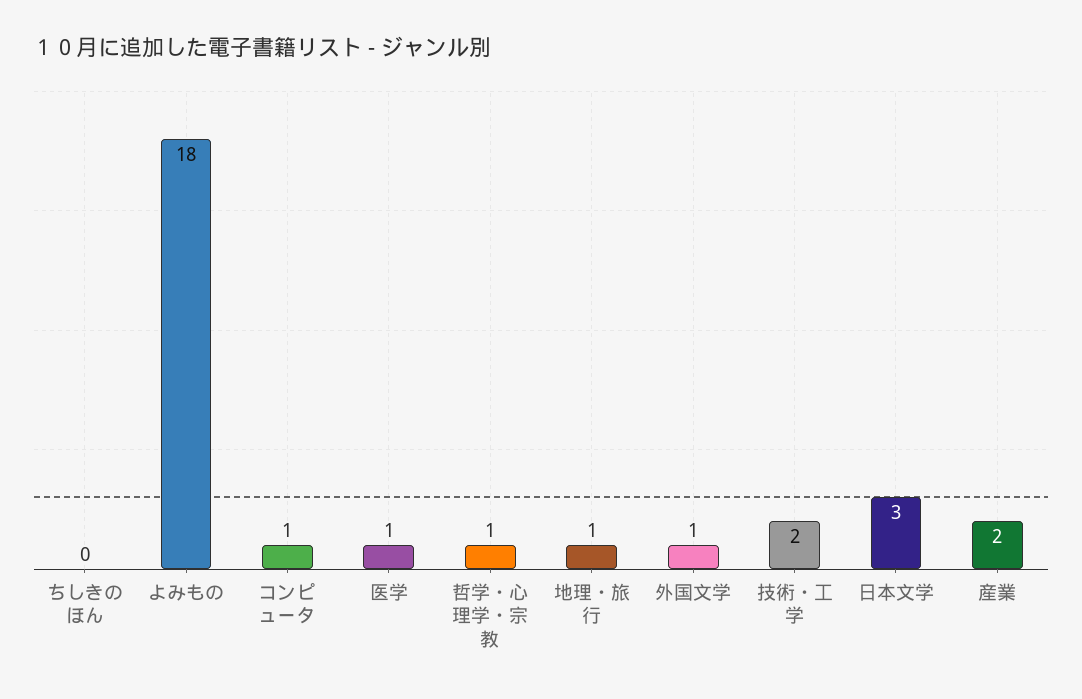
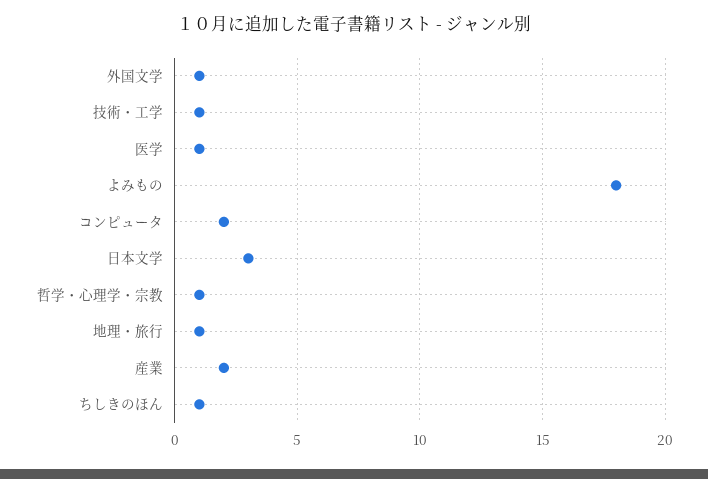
  {
-   "ちしきのほん": 0,
+   "ちしきのほん": 1,
    "よみもの": 18,
-   "コンピュータ": 1,
+   "コンピュータ": 2,
    "医学": 1,
    "哲学・心理学・宗教": 1,
    "地理・旅行": 1,
    "外国文学": 1,
-   "技術・工学": 2,
+   "技術・工学": 1,
    "日本文学": 3,
    "産業": 2
  }

